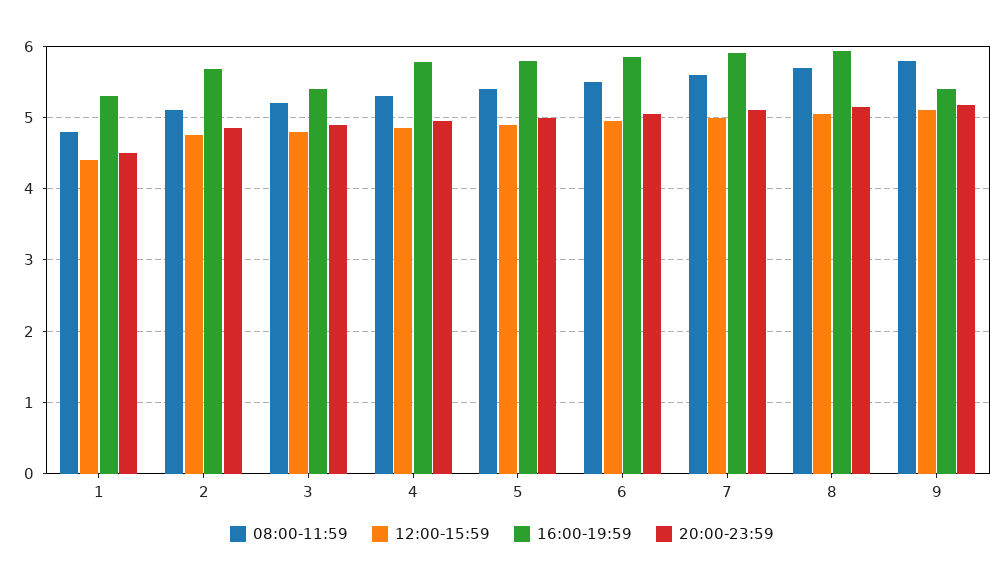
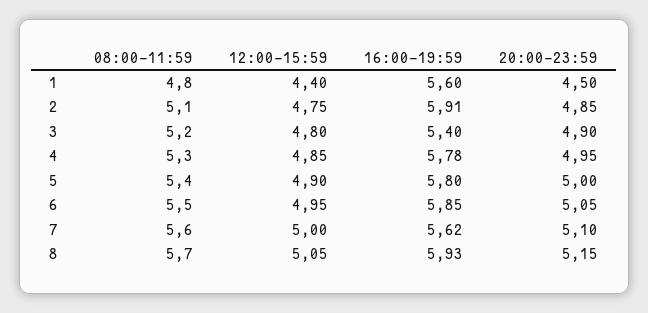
  {
    "08:00-11:59": {
      "1": 4.8,
      "2": 5.1,
      "3": 5.2,
      "4": 5.3,
      "5": 5.4,
      "6": 5.5,
      "7": 5.6,
-     "8": 5.7,
+     "8": 5.7
-     "9": 5.8
    },
    "12:00-15:59": {
      "1": 4.4,
      "2": 4.75,
      "3": 4.8,
      "4": 4.85,
      "5": 4.9,
      "6": 4.95,
      "7": 5,
-     "8": 5.05,
+     "8": 5.05
-     "9": 5.1
    },
    "16:00-19:59": {
-     "1": 5.3,
+     "1": 5.6,
-     "2": 5.7,
+     "2": 5.91,
      "3": 5.4,
      "4": 5.78,
      "5": 5.8,
      "6": 5.85,
-     "7": 5.9,
+     "7": 5.62,
-     "8": 5.93,
+     "8": 5.93
-     "9": 5.4
    },
    "20:00-23:59": {
      "1": 4.5,
      "2": 4.85,
      "3": 4.9,
      "4": 4.95,
      "5": 5,
      "6": 5.05,
      "7": 5.1,
-     "8": 5.15,
+     "8": 5.15
-     "9": 5.2
    }
  }

